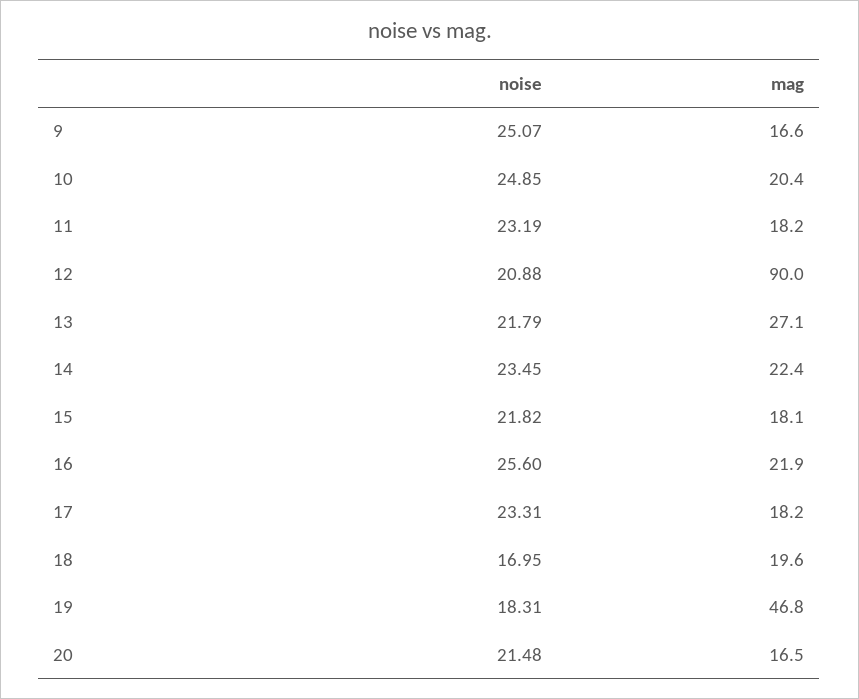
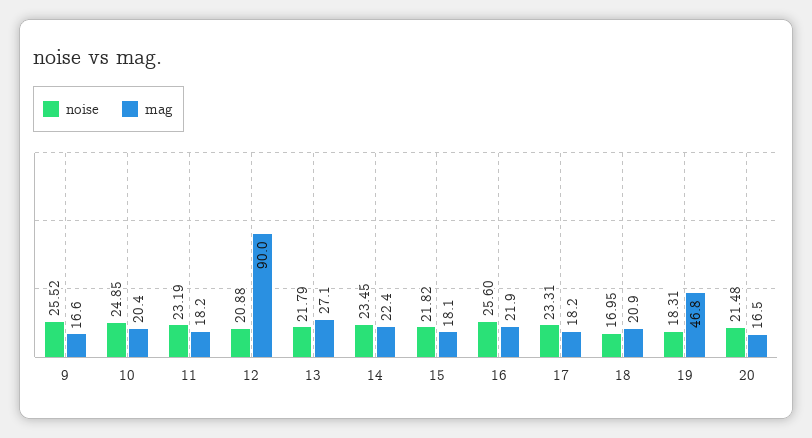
  {
    "noise": {
-     "9": 25.07,
+     "9": 25.52,
      "10": 24.85,
      "11": 23.19,
      "12": 20.88,
      "13": 21.79,
      "14": 23.45,
      "15": 21.82,
      "16": 25.6,
      "17": 23.31,
      "18": 16.95,
      "19": 18.31,
      "20": 21.48
    },
    "mag": {
      "9": 16.6,
      "10": 20.4,
      "11": 18.2,
      "12": 90,
      "13": 27.1,
      "14": 22.4,
      "15": 18.1,
      "16": 21.9,
      "17": 18.2,
-     "18": 19.6,
+     "18": 20.9,
      "19": 46.8,
      "20": 16.5
    }
  }

